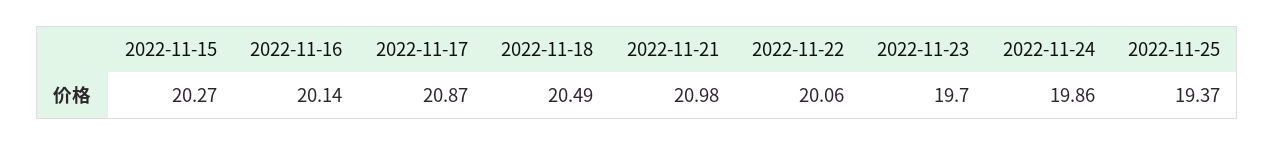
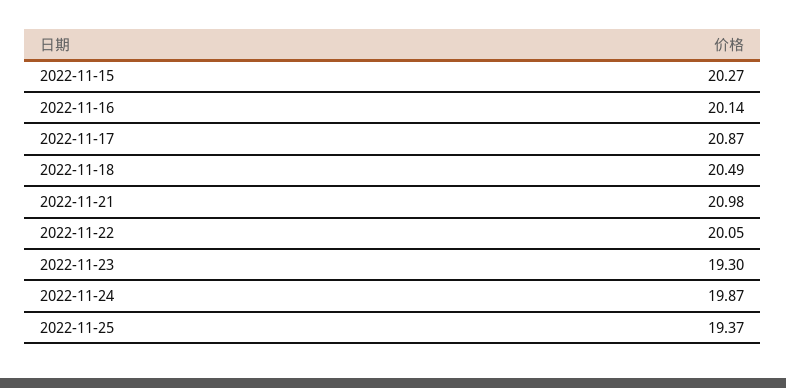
  {
    "2022-11-15": 20.27,
    "2022-11-16": 20.14,
    "2022-11-17": 20.87,
    "2022-11-18": 20.49,
    "2022-11-21": 20.98,
-   "2022-11-22": 20.06,
+   "2022-11-22": 20.05,
-   "2022-11-23": 19.7,
+   "2022-11-23": 19.3,
-   "2022-11-24": 19.86,
+   "2022-11-24": 19.87,
    "2022-11-25": 19.37
  }

